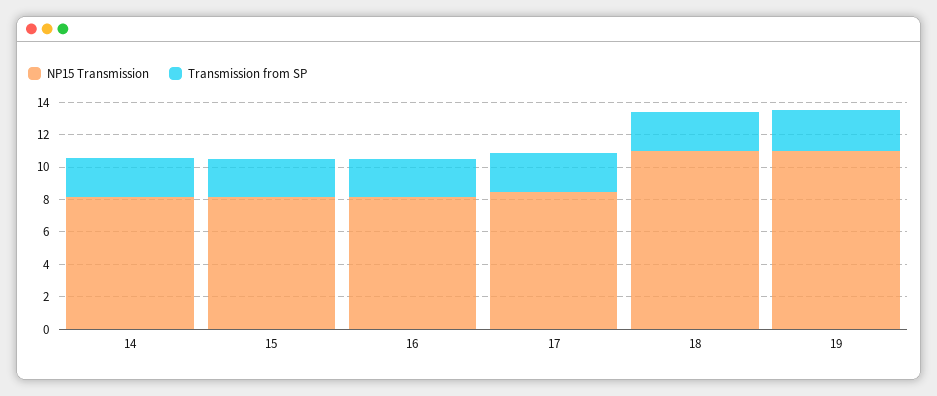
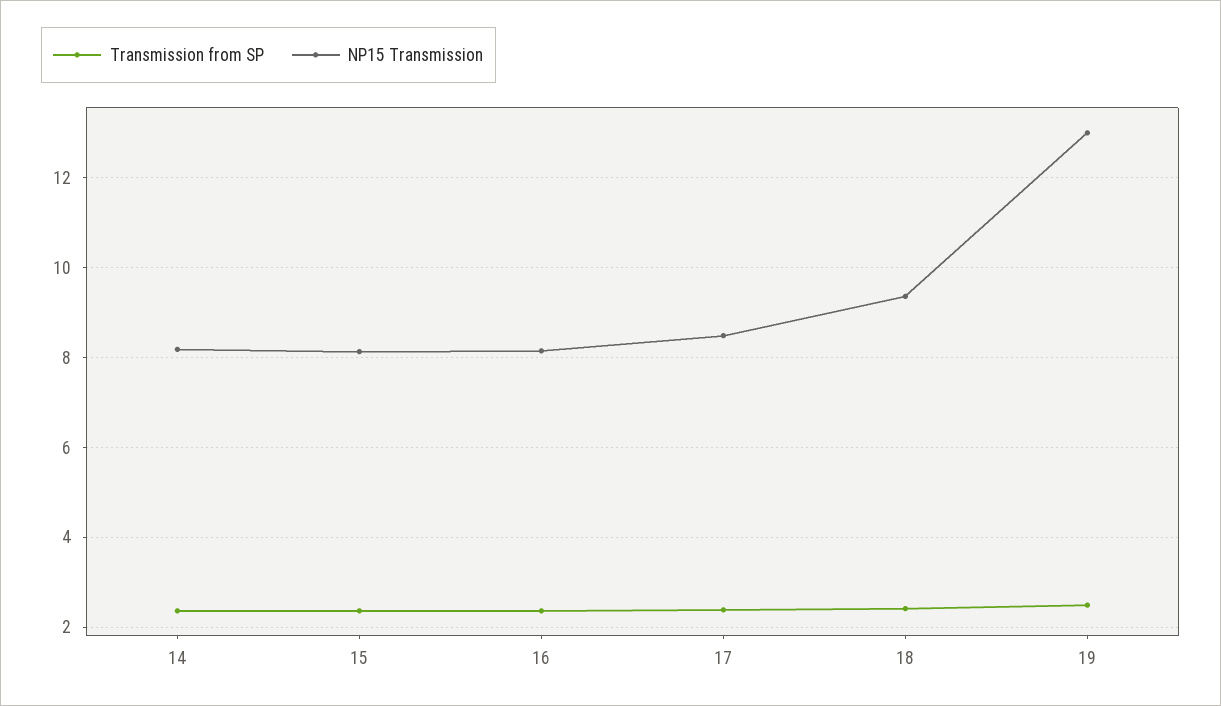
  {
    "NP15 Transmission": {
      "14": 8.2,
      "15": 8.2,
      "16": 8.2,
      "17": 8.4,
-     "18": 11,
+     "18": 9.4,
-     "19": 11
+     "19": 13
    },
    "Transmission from SP": {
      "14": 2.4,
      "15": 2.4,
      "16": 2.4,
      "17": 2.4,
      "18": 2.4,
      "19": 2.4
    }
  }

